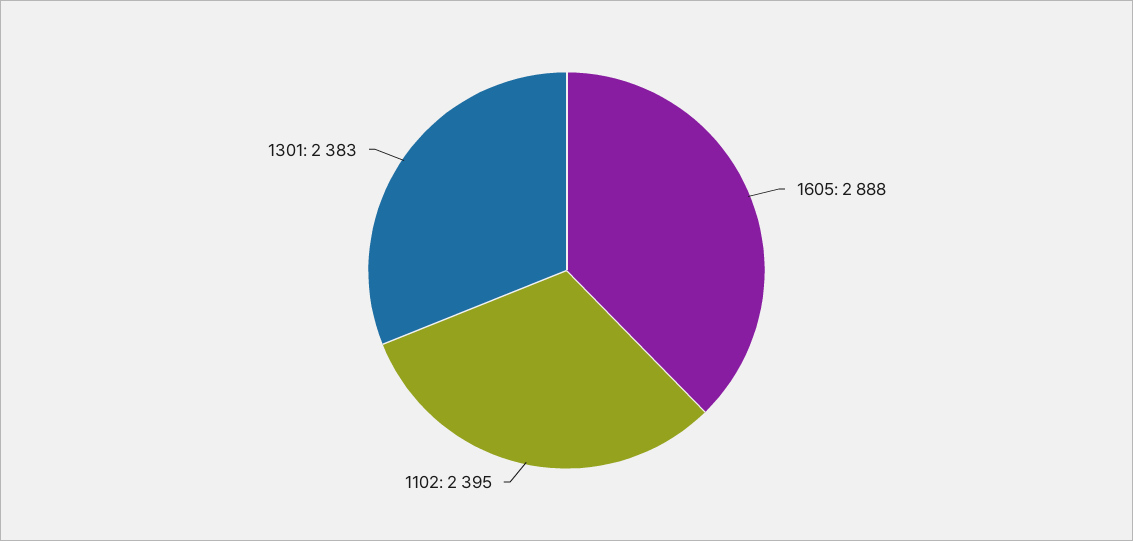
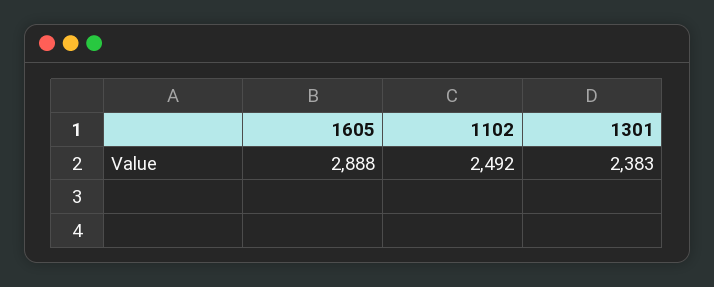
  {
    "1605": 2888,
-   "1102": 2395,
+   "1102": 2492,
    "1301": 2383
  }

